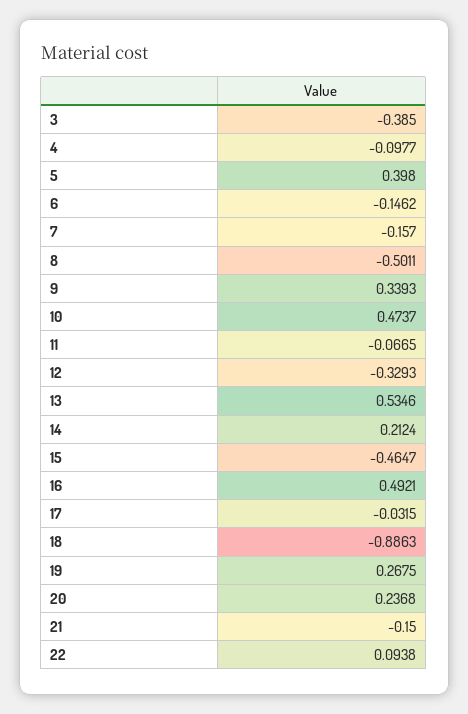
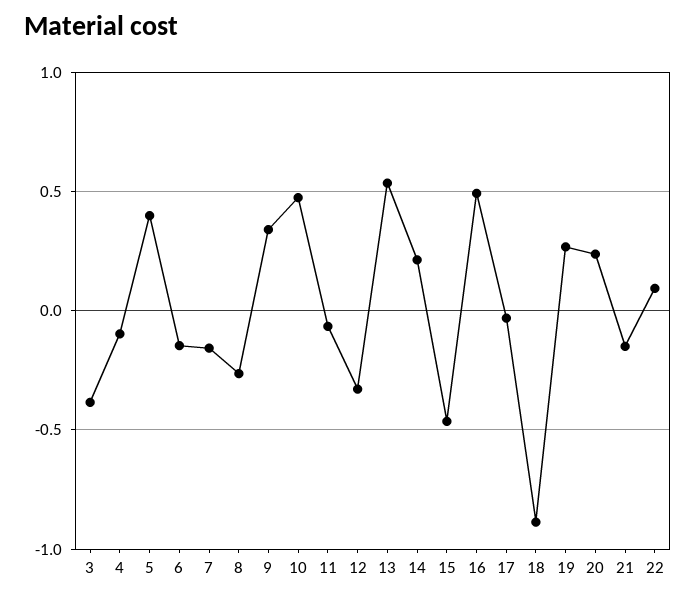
  {
    "3": -0.385,
    "4": -0.0977,
    "5": 0.398,
    "6": -0.1462,
    "7": -0.157,
-   "8": -0.5011,
+   "8": -0.25,
    "9": 0.3393,
    "10": 0.4737,
    "11": -0.0665,
    "12": -0.3293,
    "13": 0.5346,
    "14": 0.2124,
    "15": -0.4647,
    "16": 0.4921,
    "17": -0.0315,
    "18": -0.8863,
    "19": 0.2675,
    "20": 0.2368,
    "21": -0.15,
    "22": 0.0938
  }

